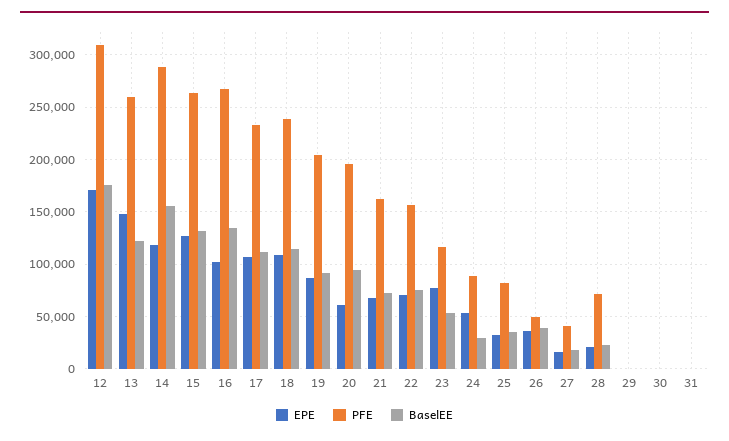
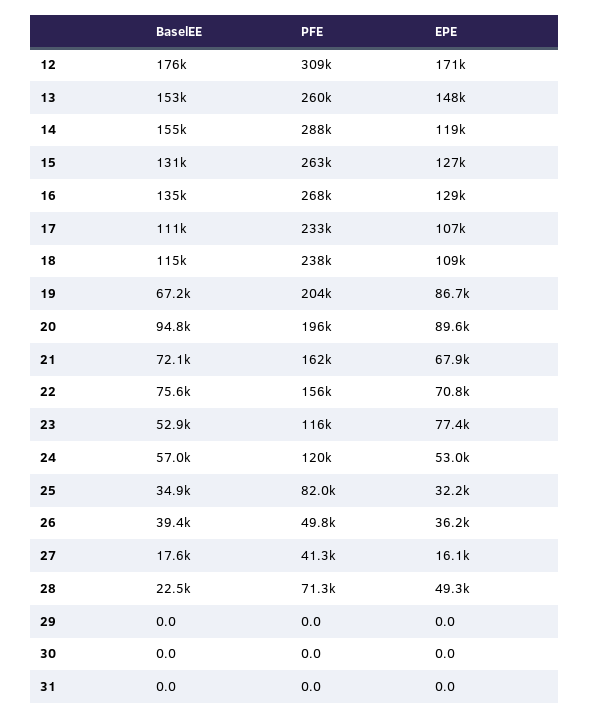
  {
    "EPE": {
      "12": 171000,
      "13": 148000,
      "14": 119000,
      "15": 127000,
-     "16": 100000,
+     "16": 129000,
      "17": 107000,
      "18": 109000,
      "19": 86700,
-     "20": 60000,
+     "20": 89600,
      "21": 67900,
      "22": 70800,
      "23": 77400,
      "24": 53000,
      "25": 32200,
      "26": 36200,
      "27": 16100,
-     "28": 20000,
+     "28": 49300,
      "29": 0,
      "30": 0,
      "31": 0
    },
    "PFE": {
      "12": 309000,
      "13": 260000,
      "14": 288000,
      "15": 263000,
      "16": 268000,
      "17": 233000,
      "18": 238000,
      "19": 204000,
      "20": 196000,
      "21": 162000,
      "22": 156000,
      "23": 116000,
-     "24": 90000,
+     "24": 120000,
      "25": 82000,
      "26": 49800,
      "27": 41300,
      "28": 71300,
      "29": 0,
      "30": 0,
      "31": 0
    },
    "BaselEE": {
      "12": 176000,
-     "13": 120000,
+     "13": 153000,
      "14": 155000,
      "15": 131000,
      "16": 135000,
      "17": 111000,
      "18": 115000,
-     "19": 90000,
+     "19": 67200,
      "20": 94800,
      "21": 72100,
      "22": 75600,
      "23": 52900,
-     "24": 30000,
+     "24": 57000,
      "25": 34900,
      "26": 39400,
      "27": 17600,
      "28": 22500,
      "29": 0,
      "30": 0,
      "31": 0
    }
  }

